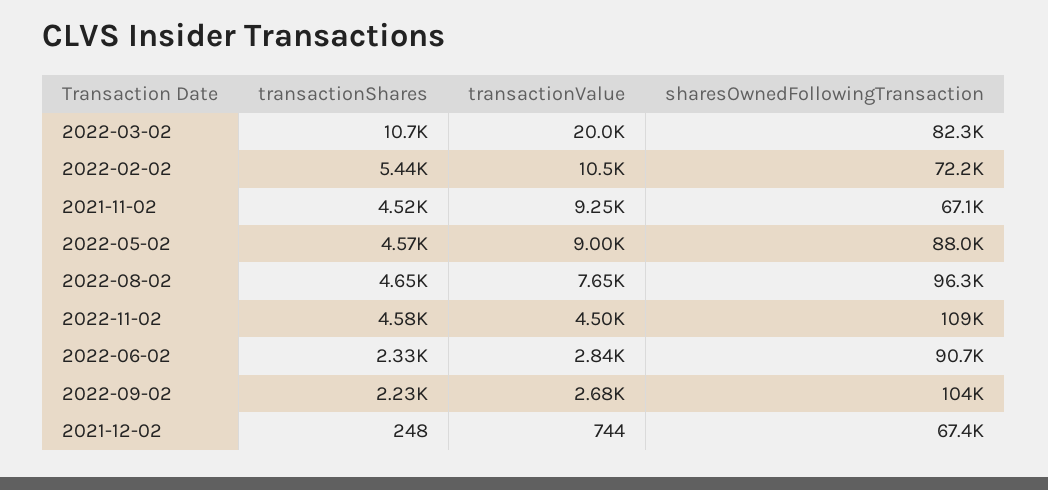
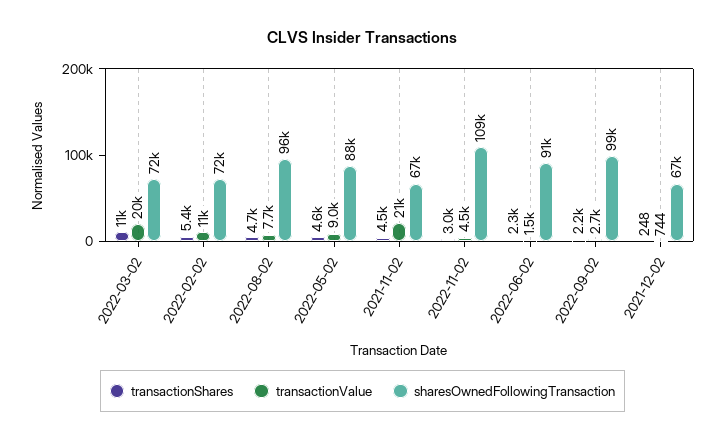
  {
    "transactionShares": {
      "2022-03-02": 10700,
      "2022-02-02": 5440,
      "2021-11-02": 4520,
      "2022-05-02": 4570,
      "2022-08-02": 4650,
-     "2022-11-02": 4580,
+     "2022-11-02": 3000,
      "2022-06-02": 2330,
      "2022-09-02": 2230,
      "2021-12-02": 248
    },
    "transactionValue": {
      "2022-03-02": 20000,
      "2022-02-02": 10500,
-     "2021-11-02": 9250,
+     "2021-11-02": 21000,
      "2022-05-02": 9000,
      "2022-08-02": 7650,
      "2022-11-02": 4500,
-     "2022-06-02": 2840,
+     "2022-06-02": 1500,
      "2022-09-02": 2680,
      "2021-12-02": 744
    },
    "sharesOwnedFollowingTransaction": {
-     "2022-03-02": 82300,
+     "2022-03-02": 72000,
      "2022-02-02": 72200,
      "2021-11-02": 67100,
      "2022-05-02": 88000,
      "2022-08-02": 96300,
      "2022-11-02": 109000,
      "2022-06-02": 90700,
-     "2022-09-02": 104000,
+     "2022-09-02": 99000,
      "2021-12-02": 67400
    }
  }

